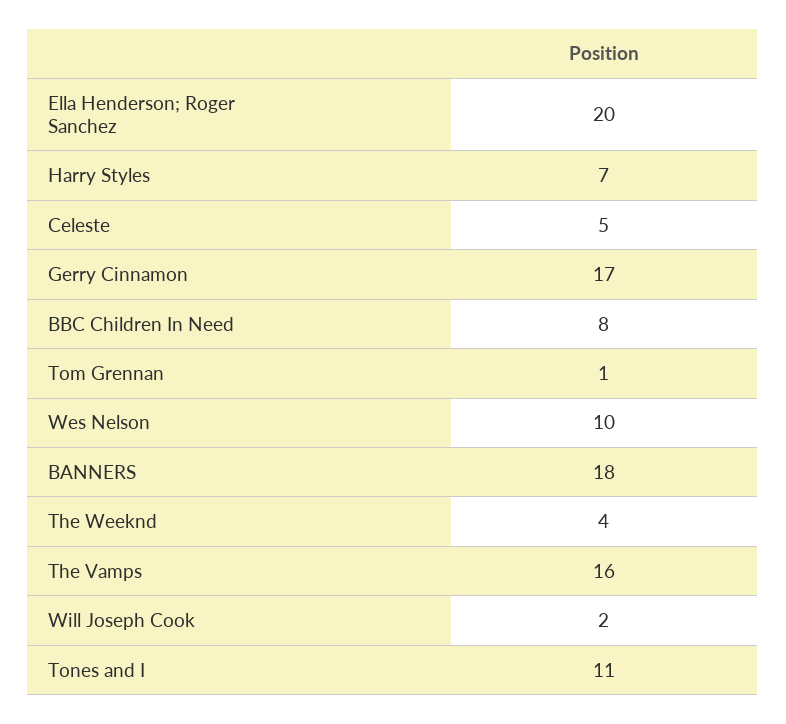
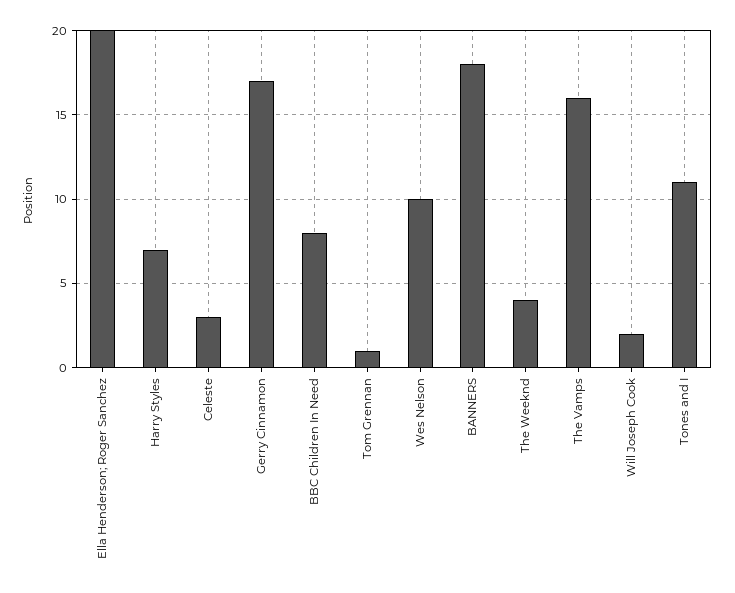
  {
    "Ella Henderson; Roger Sanchez": 20,
    "Harry Styles": 7,
-   "Celeste": 5,
+   "Celeste": 3,
    "Gerry Cinnamon": 17,
    "BBC Children In Need": 8,
    "Tom Grennan": 1,
    "Wes Nelson": 10,
    "BANNERS": 18,
    "The Weeknd": 4,
    "The Vamps": 16,
    "Will Joseph Cook": 2,
    "Tones and I": 11
  }

